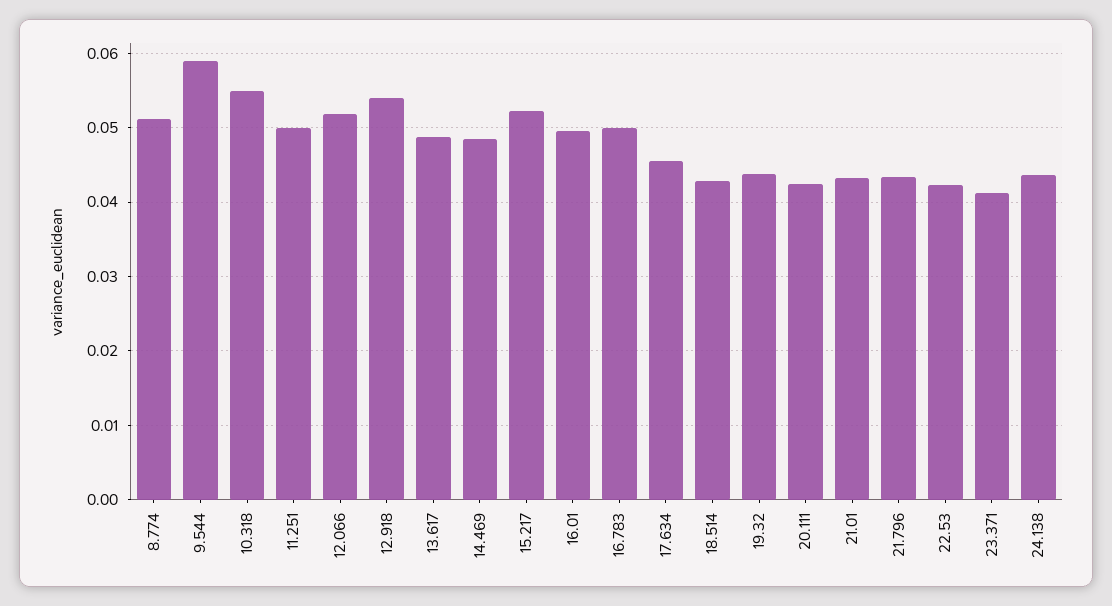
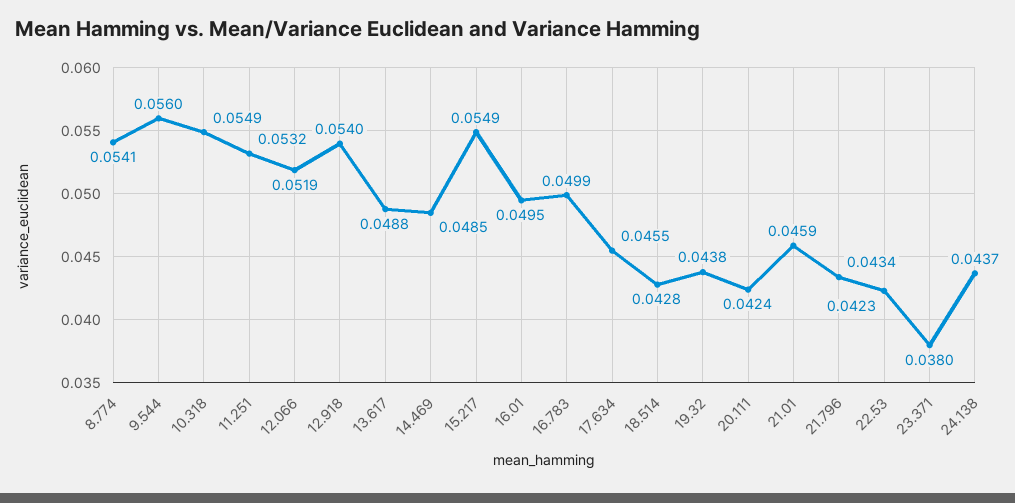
  {
-   "8.774": 0.051,
+   "8.774": 0.0541,
-   "9.544": 0.059,
+   "9.544": 0.056,
    "10.318": 0.0549,
-   "11.251": 0.05,
+   "11.251": 0.0532,
    "12.066": 0.0519,
    "12.918": 0.054,
    "13.617": 0.0488,
    "14.469": 0.0485,
-   "15.217": 0.052,
+   "15.217": 0.0549,
    "16.01": 0.0495,
    "16.783": 0.0499,
    "17.634": 0.0455,
    "18.514": 0.0428,
    "19.32": 0.0438,
    "20.111": 0.0424,
-   "21.01": 0.043,
+   "21.01": 0.0459,
    "21.796": 0.0434,
    "22.53": 0.0423,
-   "23.371": 0.041,
+   "23.371": 0.038,
    "24.138": 0.0437
  }

